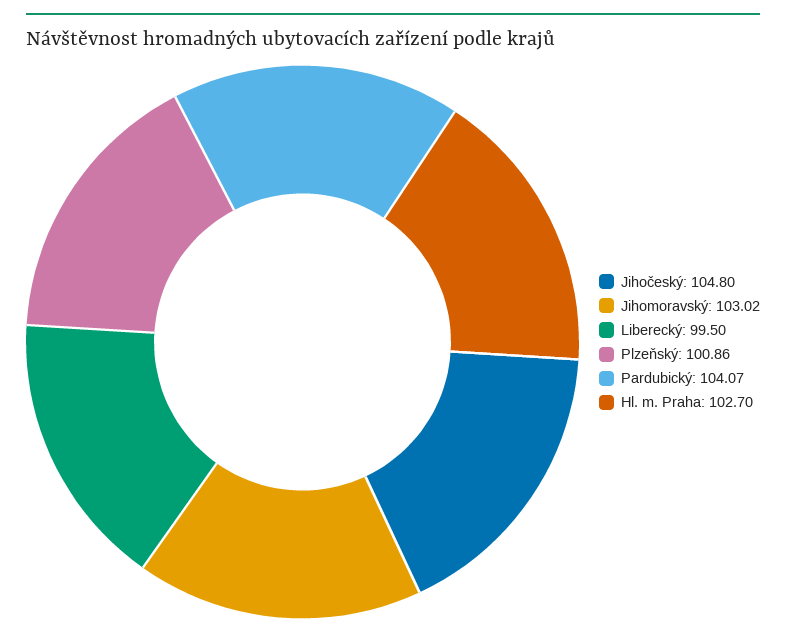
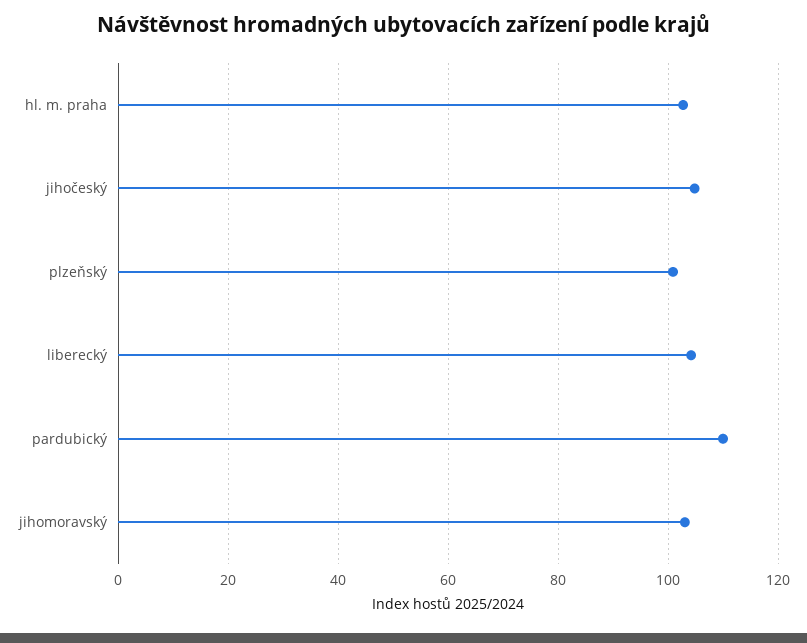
  {
    "Jihočeský": 104.8,
    "Jihomoravský": 103.02,
-   "Liberecký": 99.5,
+   "Liberecký": 104,
    "Plzeňský": 100.86,
-   "Pardubický": 104.07,
+   "Pardubický": 110,
    "Hl. m. Praha": 102.7
  }

